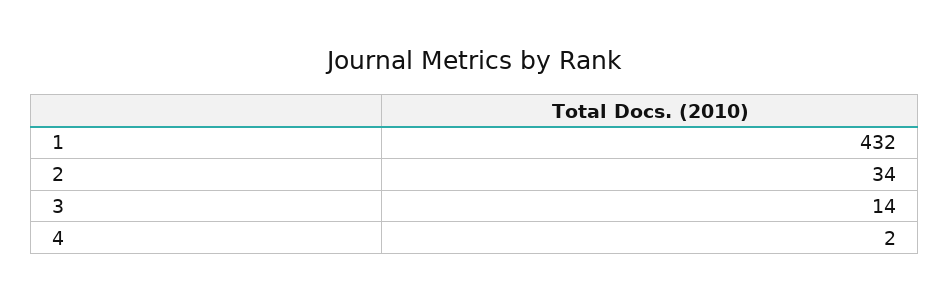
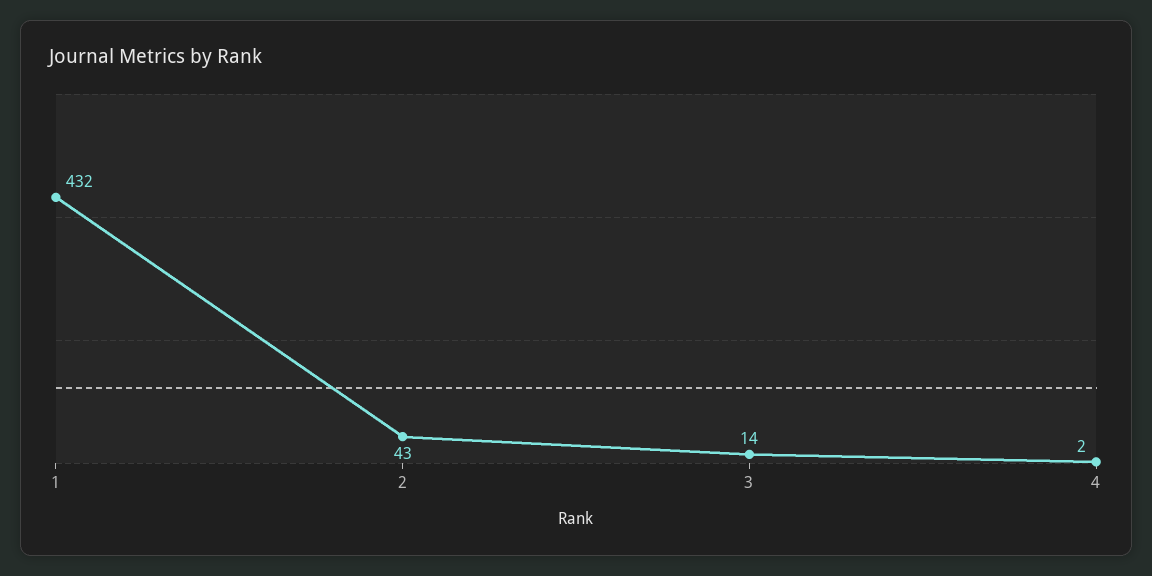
  {
    "1": 432,
-   "2": 34,
+   "2": 43,
    "3": 14,
    "4": 2
  }

